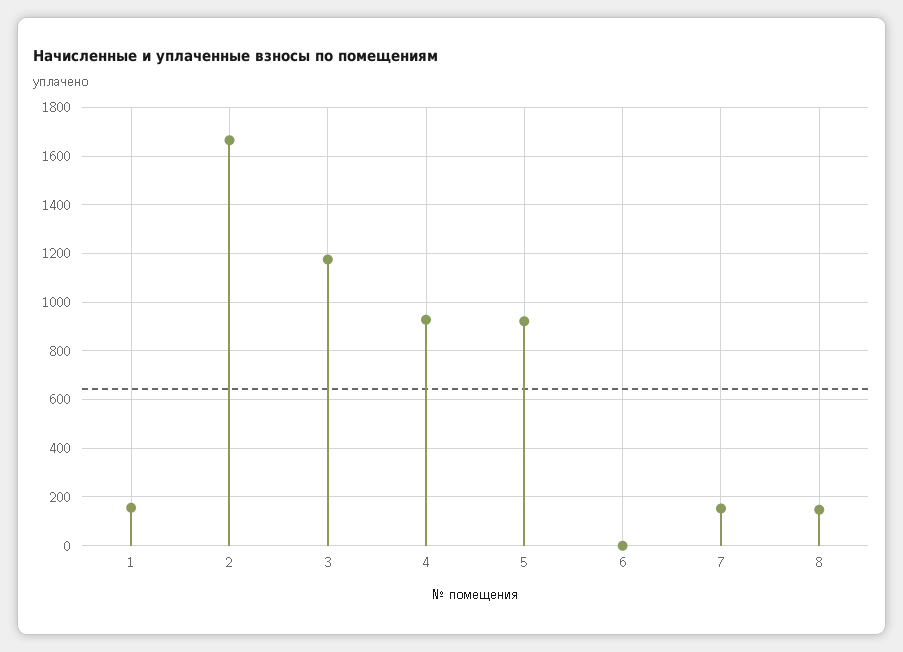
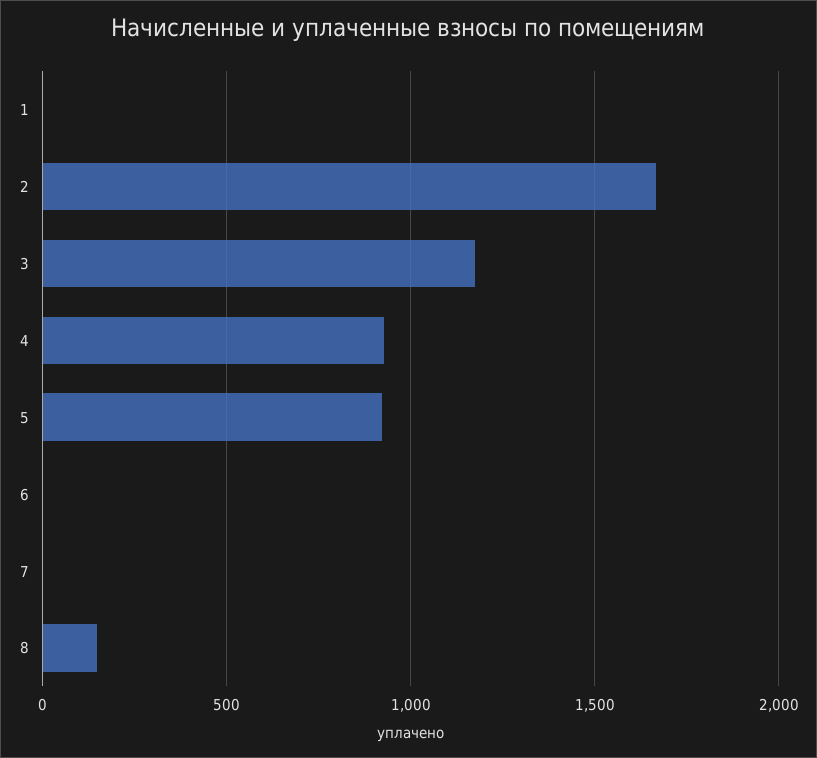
  {
-   "1": 150,
+   "1": 0,
    "2": 1675,
    "3": 1175,
    "4": 925,
    "5": 925,
    "6": 0,
-   "7": 150,
+   "7": 0,
    "8": 150
  }

